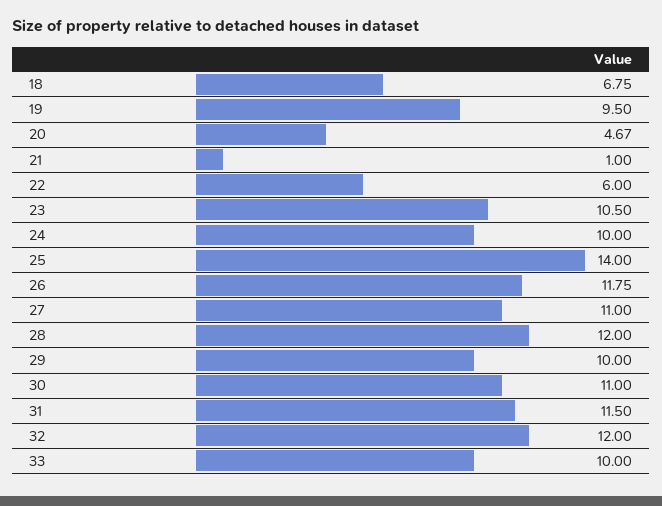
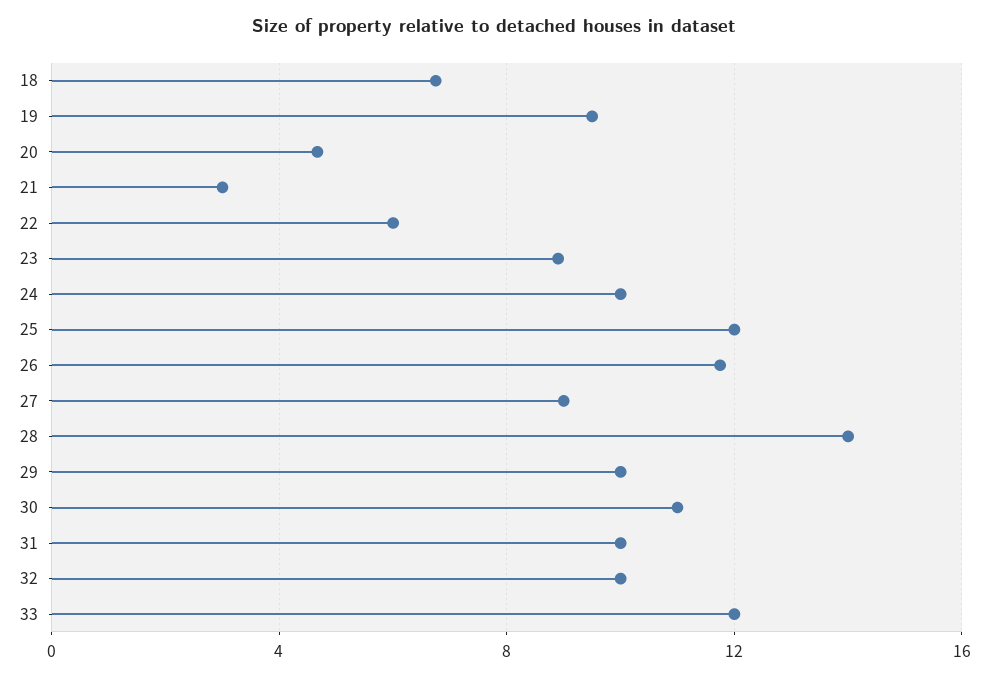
  {
    "18": 6.75,
    "19": 9.5,
    "20": 4.67,
-   "21": 1,
+   "21": 3,
    "22": 6,
-   "23": 10.5,
+   "23": 9,
    "24": 10,
-   "25": 14,
+   "25": 12,
    "26": 11.75,
-   "27": 11,
+   "27": 9,
-   "28": 12,
+   "28": 14,
    "29": 10,
    "30": 11,
-   "31": 11.5,
+   "31": 10,
-   "32": 12,
+   "32": 10,
-   "33": 10
+   "33": 12
  }

